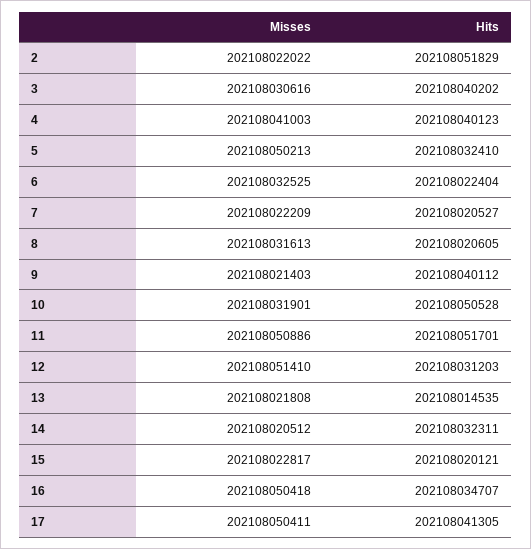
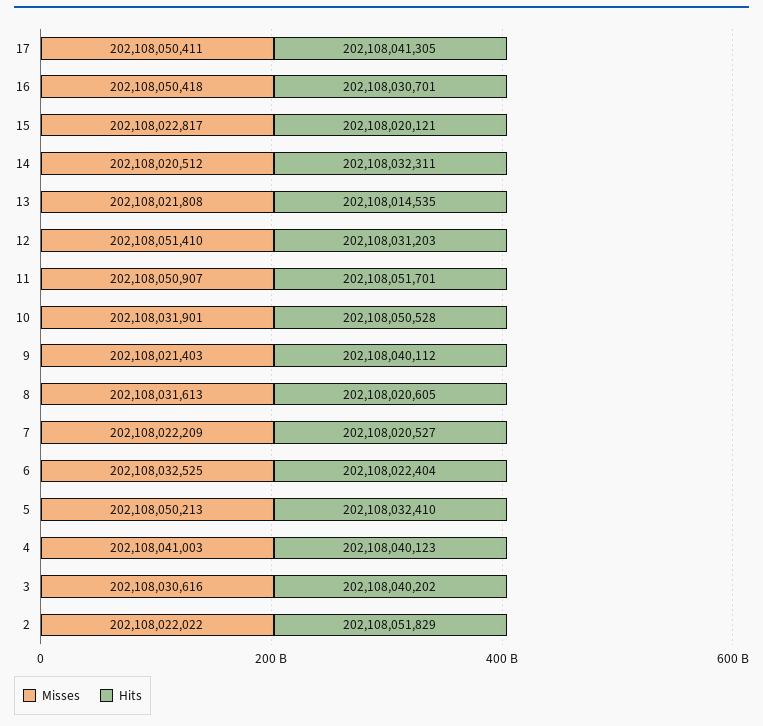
  {
    "Misses": {
      "2": 202108022022,
      "3": 202108030616,
      "4": 202108041003,
      "5": 202108050213,
      "6": 202108032525,
      "7": 202108022209,
      "8": 202108031613,
      "9": 202108021403,
      "10": 202108031901,
-     "11": 202108050886,
+     "11": 202108050907,
      "12": 202108051410,
      "13": 202108021808,
      "14": 202108020512,
      "15": 202108022817,
      "16": 202108050418,
      "17": 202108050411
    },
    "Hits": {
      "2": 202108051829,
      "3": 202108040202,
      "4": 202108040123,
      "5": 202108032410,
      "6": 202108022404,
      "7": 202108020527,
      "8": 202108020605,
      "9": 202108040112,
      "10": 202108050528,
      "11": 202108051701,
      "12": 202108031203,
      "13": 202108014535,
      "14": 202108032311,
      "15": 202108020121,
-     "16": 202108034707,
+     "16": 202108030701,
      "17": 202108041305
    }
  }

